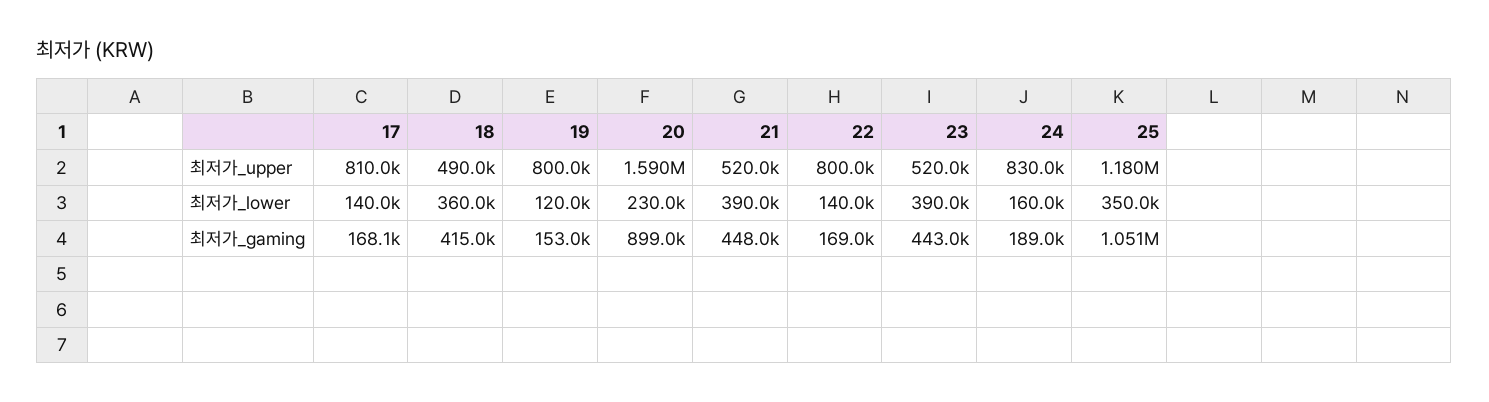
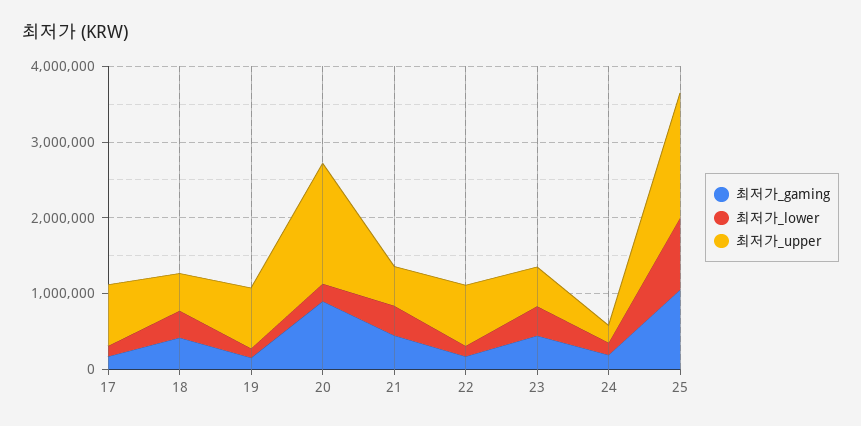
  {
    "최저가_upper": {
      "17": 810000,
      "18": 490000,
      "19": 800000,
      "20": 1590000,
      "21": 520000,
      "22": 800000,
      "23": 520000,
-     "24": 830000,
+     "24": 200000,
-     "25": 1180000
+     "25": 1600000
    },
    "최저가_lower": {
      "17": 140000,
      "18": 360000,
      "19": 120000,
      "20": 230000,
      "21": 390000,
      "22": 140000,
      "23": 390000,
      "24": 160000,
-     "25": 350000
+     "25": 1000000
    },
    "최저가_gaming": {
      "17": 168100,
      "18": 415000,
      "19": 153000,
      "20": 899000,
      "21": 448000,
      "22": 169000,
      "23": 443000,
      "24": 189000,
      "25": 1051000
    }
  }

